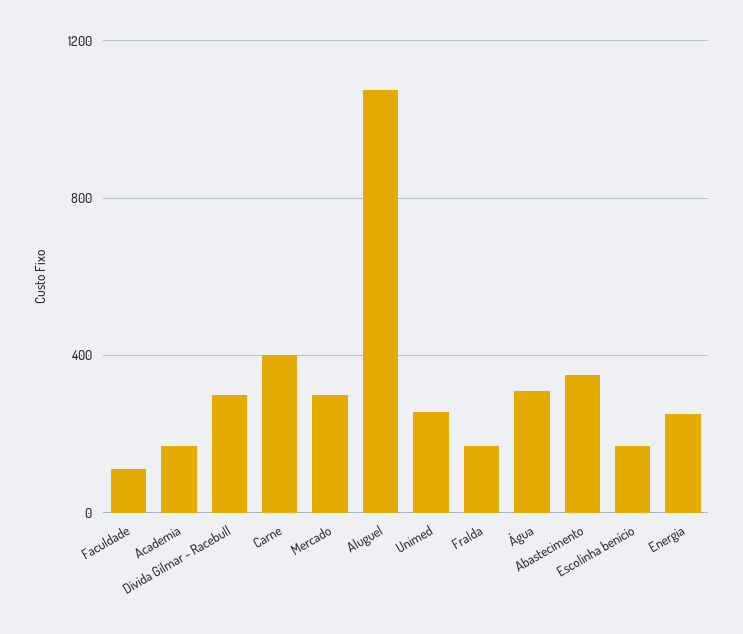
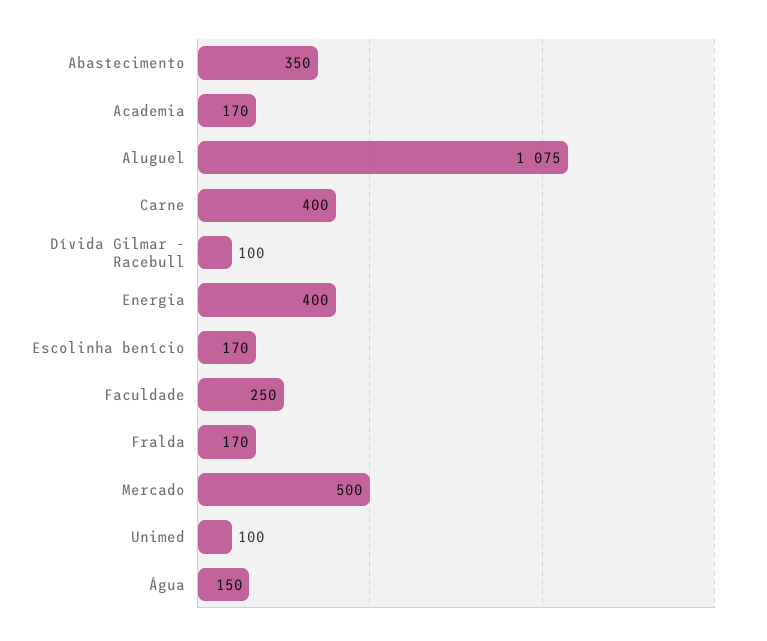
  {
-   "Faculdade": 100,
+   "Faculdade": 250,
    "Academia": 170,
-   "Dívida Gilmar - Racebull": 300,
+   "Dívida Gilmar - Racebull": 100,
    "Carne": 400,
-   "Mercado": 300,
+   "Mercado": 500,
    "Aluguel": 1075,
-   "Unimed": 250,
+   "Unimed": 100,
    "Fralda": 170,
-   "Água": 300,
+   "Água": 150,
    "Abastecimento": 350,
    "Escolinha benício": 170,
-   "Energia": 250
+   "Energia": 400
  }

